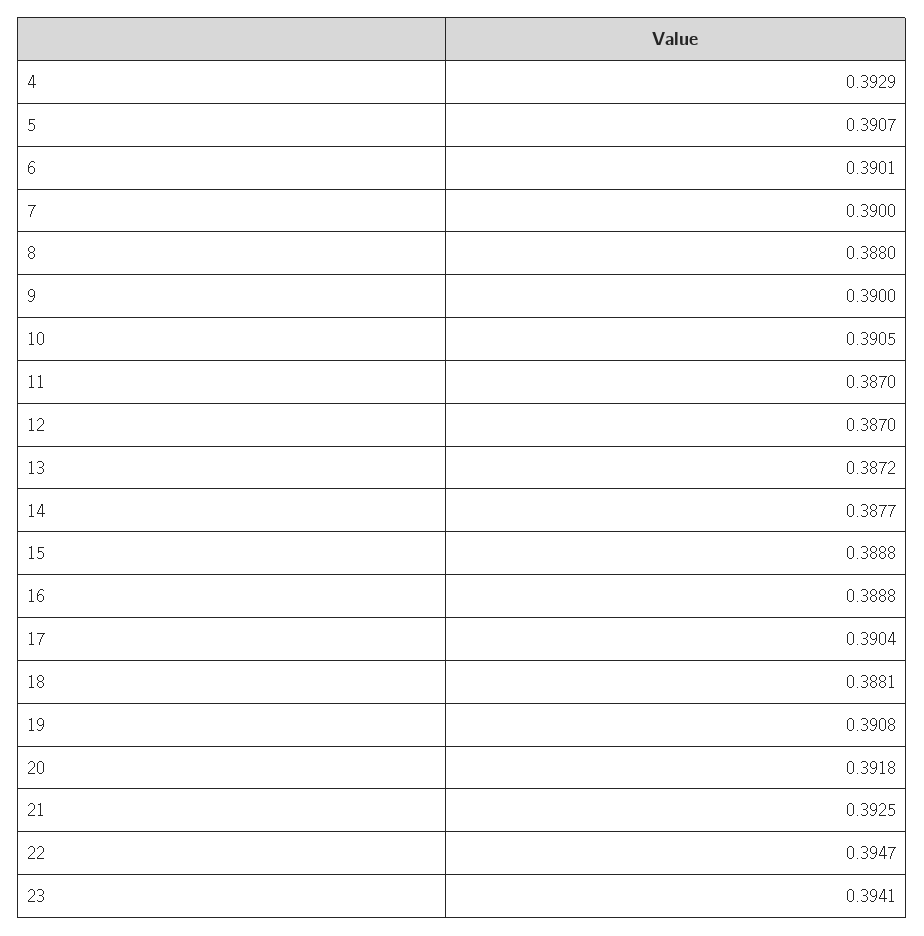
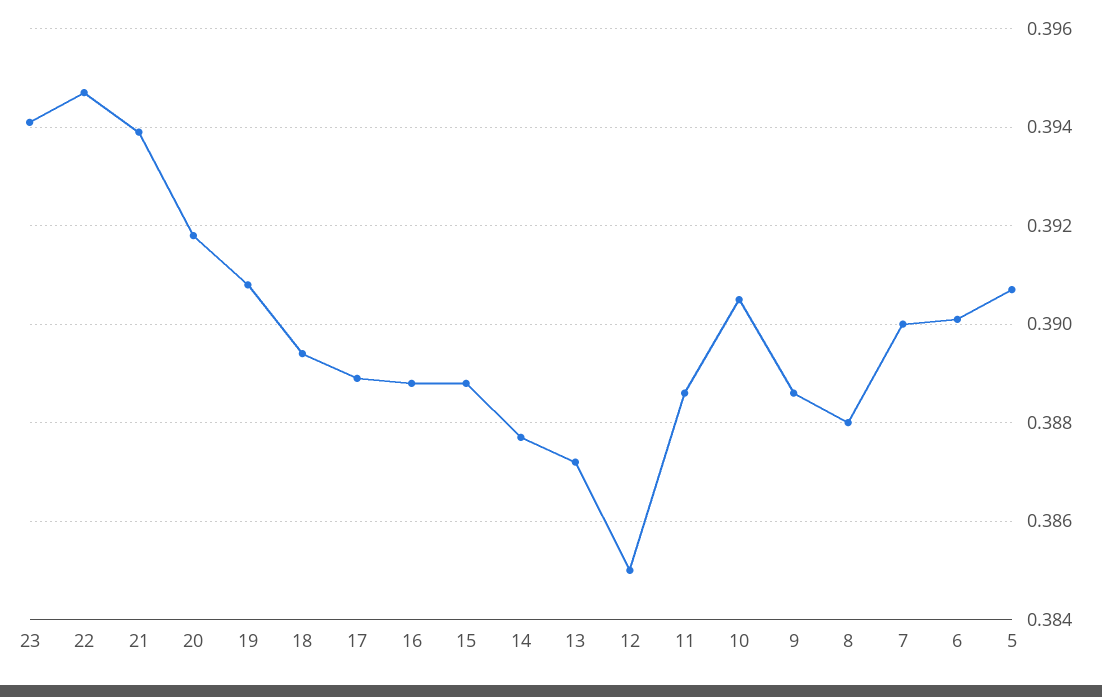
  {
-   "4": 0.3929,
    "5": 0.3907,
    "6": 0.3901,
    "7": 0.39,
    "8": 0.388,
-   "9": 0.39,
+   "9": 0.3885,
    "10": 0.3905,
-   "11": 0.387,
+   "11": 0.3885,
-   "12": 0.387,
+   "12": 0.385,
    "13": 0.3872,
    "14": 0.3877,
    "15": 0.3888,
    "16": 0.3888,
-   "17": 0.3904,
+   "17": 0.389,
-   "18": 0.3881,
+   "18": 0.3895,
    "19": 0.3908,
    "20": 0.3918,
-   "21": 0.3925,
+   "21": 0.394,
    "22": 0.3947,
    "23": 0.3941
  }

